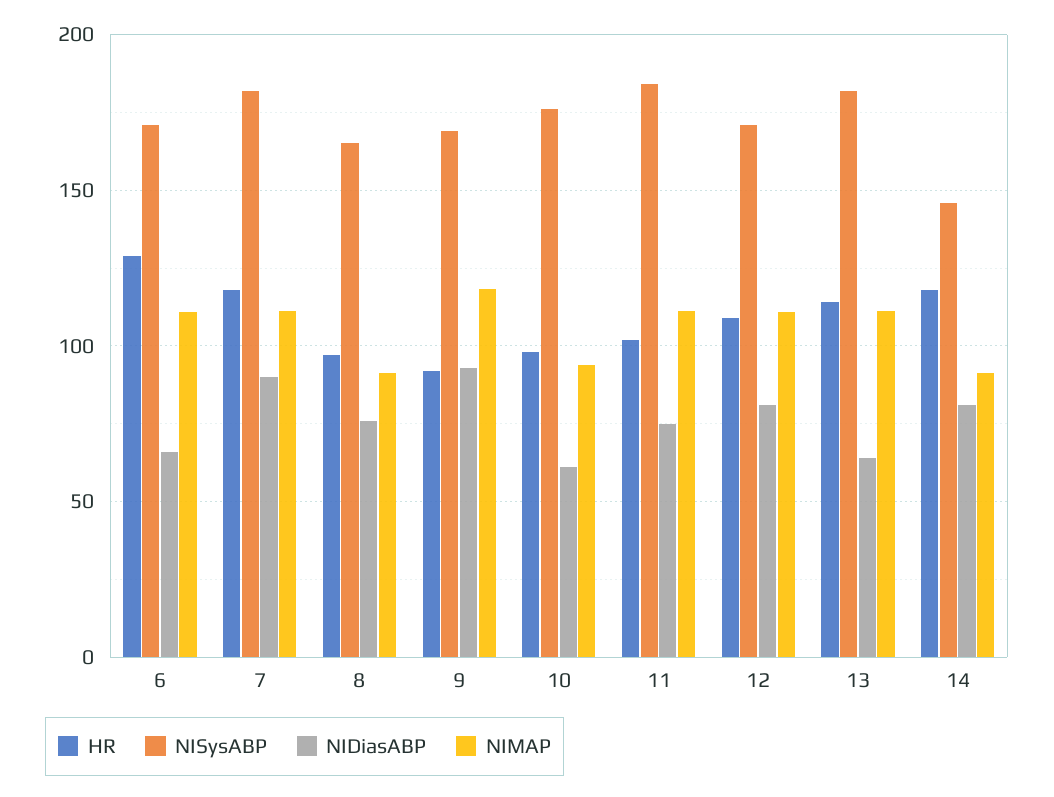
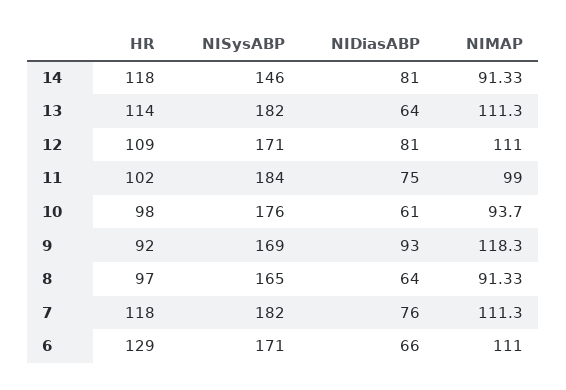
  {
    "HR": {
      "6": 129,
      "7": 118,
      "8": 97,
      "9": 92,
      "10": 98,
      "11": 102,
      "12": 109,
      "13": 114,
      "14": 118
    },
    "NISysABP": {
      "6": 171,
      "7": 182,
      "8": 165,
      "9": 169,
      "10": 176,
      "11": 184,
      "12": 171,
      "13": 182,
      "14": 146
    },
    "NIDiasABP": {
      "6": 66,
-     "7": 90,
+     "7": 76,
-     "8": 75,
+     "8": 64,
      "9": 93,
      "10": 61,
      "11": 75,
      "12": 81,
      "13": 64,
      "14": 81
    },
    "NIMAP": {
      "6": 111,
      "7": 111.3,
      "8": 91.33,
      "9": 118.3,
      "10": 93.7,
-     "11": 110,
+     "11": 99,
      "12": 111,
      "13": 111.3,
      "14": 91.33
    }
  }

